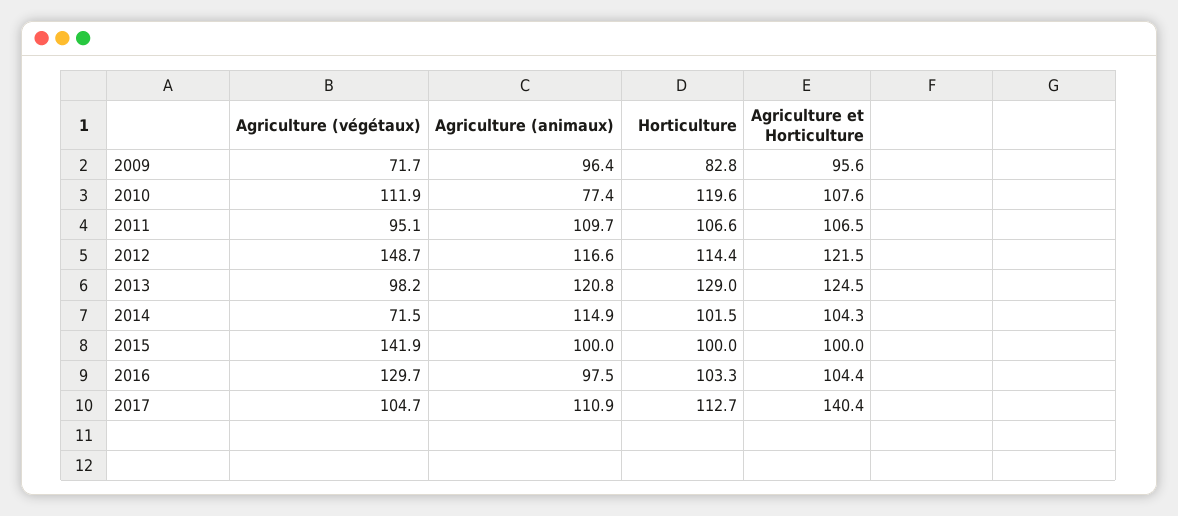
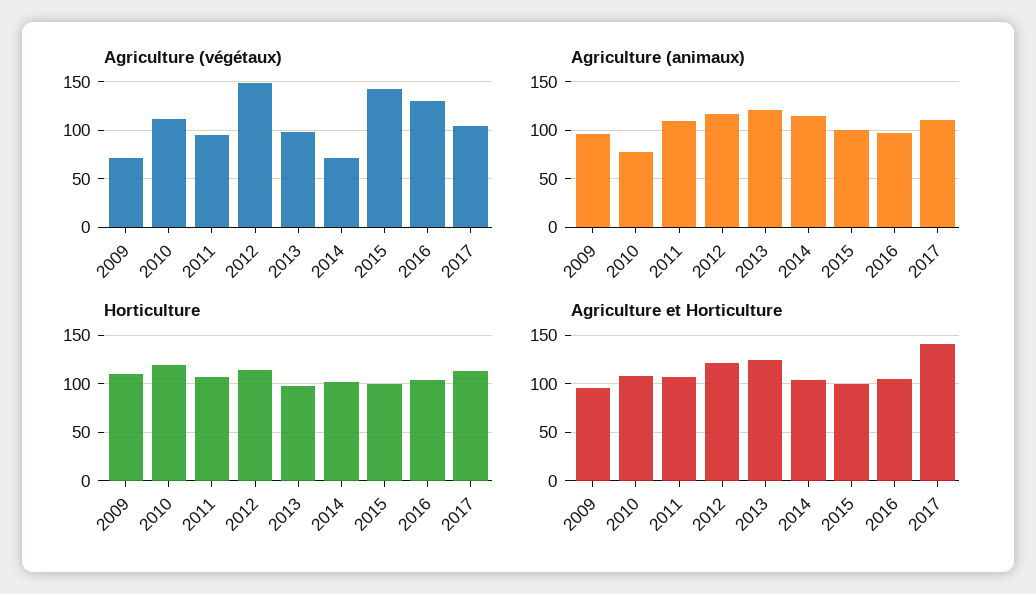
  {
    "Agriculture (végétaux)": {
      "2009": 71.7,
      "2010": 111.9,
      "2011": 95.1,
      "2012": 148.7,
      "2013": 98.2,
      "2014": 71.5,
      "2015": 141.9,
      "2016": 129.7,
      "2017": 104.7
    },
    "Agriculture (animaux)": {
      "2009": 96.4,
      "2010": 77.4,
      "2011": 109.7,
      "2012": 116.6,
      "2013": 120.8,
      "2014": 114.9,
      "2015": 100,
      "2016": 97.5,
      "2017": 110.9
    },
    "Horticulture": {
-     "2009": 82.8,
+     "2009": 110,
      "2010": 119.6,
      "2011": 106.6,
      "2012": 114.4,
-     "2013": 129,
+     "2013": 100,
      "2014": 101.5,
      "2015": 100,
      "2016": 103.3,
      "2017": 112.7
    },
    "Agriculture et Horticulture": {
      "2009": 95.6,
      "2010": 107.6,
      "2011": 106.5,
      "2012": 121.5,
      "2013": 124.5,
      "2014": 104.3,
      "2015": 100,
      "2016": 104.4,
      "2017": 140.4
    }
  }

